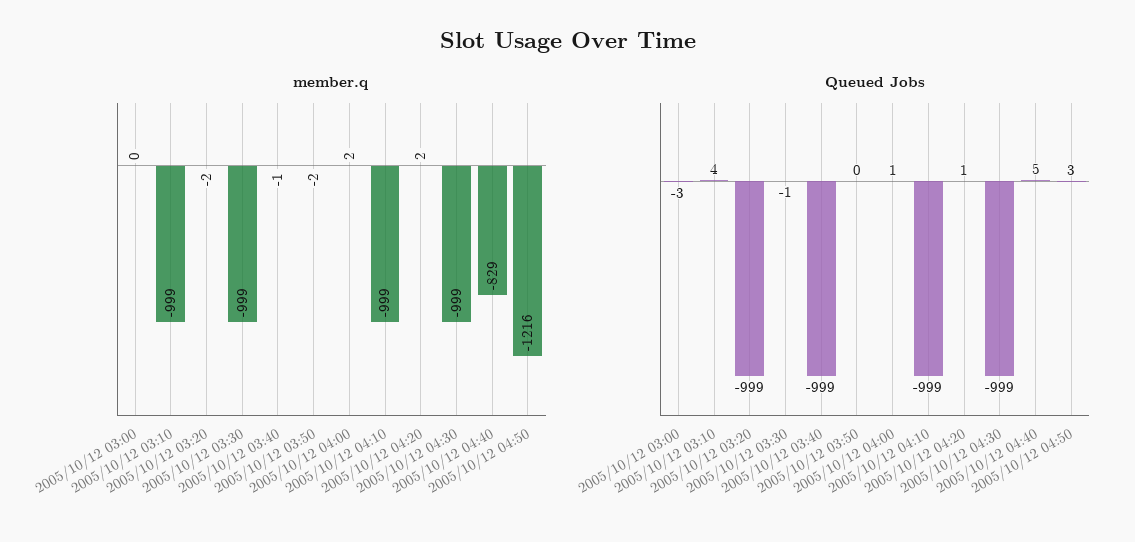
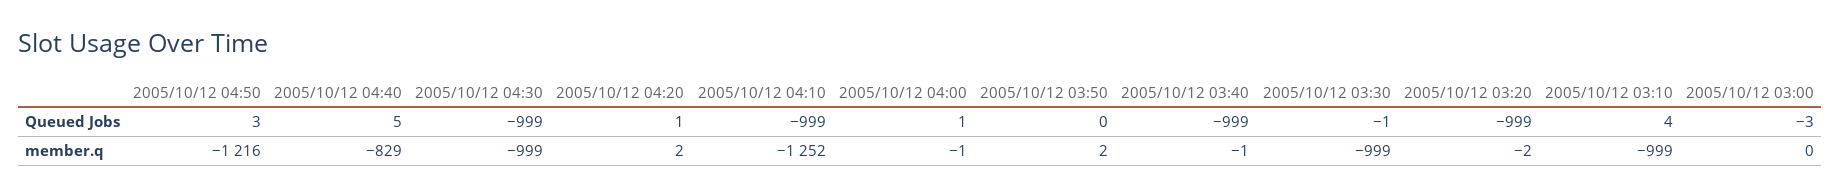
  {
    "member.q": {
      "2005/10/12 03:00": 0,
      "2005/10/12 03:10": -999,
      "2005/10/12 03:20": -2,
      "2005/10/12 03:30": -999,
      "2005/10/12 03:40": -1,
-     "2005/10/12 03:50": -2,
+     "2005/10/12 03:50": 2,
-     "2005/10/12 04:00": 2,
+     "2005/10/12 04:00": -1,
-     "2005/10/12 04:10": -999,
+     "2005/10/12 04:10": -1252,
      "2005/10/12 04:20": 2,
      "2005/10/12 04:30": -999,
      "2005/10/12 04:40": -829,
      "2005/10/12 04:50": -1216
    },
    "Queued Jobs": {
      "2005/10/12 03:00": -3,
      "2005/10/12 03:10": 4,
      "2005/10/12 03:20": -999,
      "2005/10/12 03:30": -1,
      "2005/10/12 03:40": -999,
      "2005/10/12 03:50": 0,
      "2005/10/12 04:00": 1,
      "2005/10/12 04:10": -999,
      "2005/10/12 04:20": 1,
      "2005/10/12 04:30": -999,
      "2005/10/12 04:40": 5,
      "2005/10/12 04:50": 3
    }
  }

